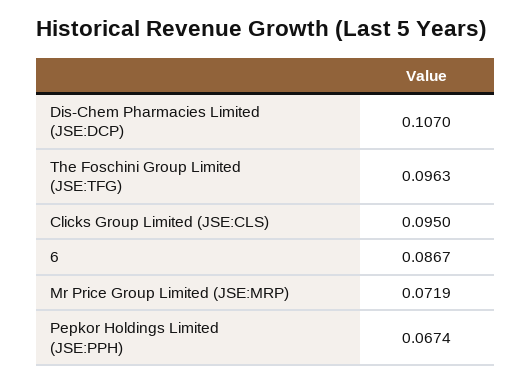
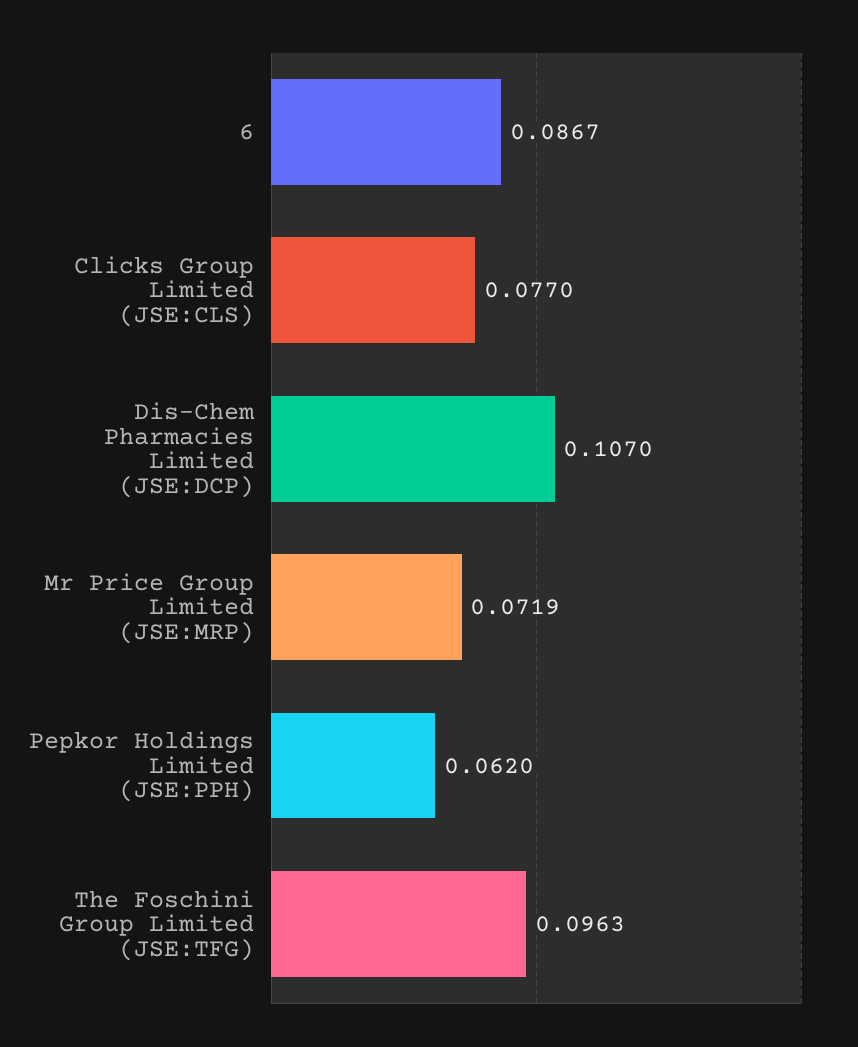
  {
    "Dis-Chem Pharmacies Limited (JSE:DCP)": 0.107,
    "The Foschini Group Limited (JSE:TFG)": 0.0963,
-   "Clicks Group Limited (JSE:CLS)": 0.095,
+   "Clicks Group Limited (JSE:CLS)": 0.077,
    "6": 0.0867,
    "Mr Price Group Limited (JSE:MRP)": 0.0719,
-   "Pepkor Holdings Limited (JSE:PPH)": 0.0674
+   "Pepkor Holdings Limited (JSE:PPH)": 0.062
  }

